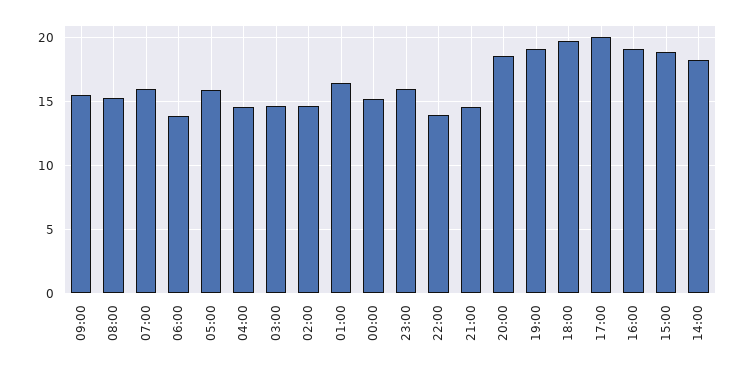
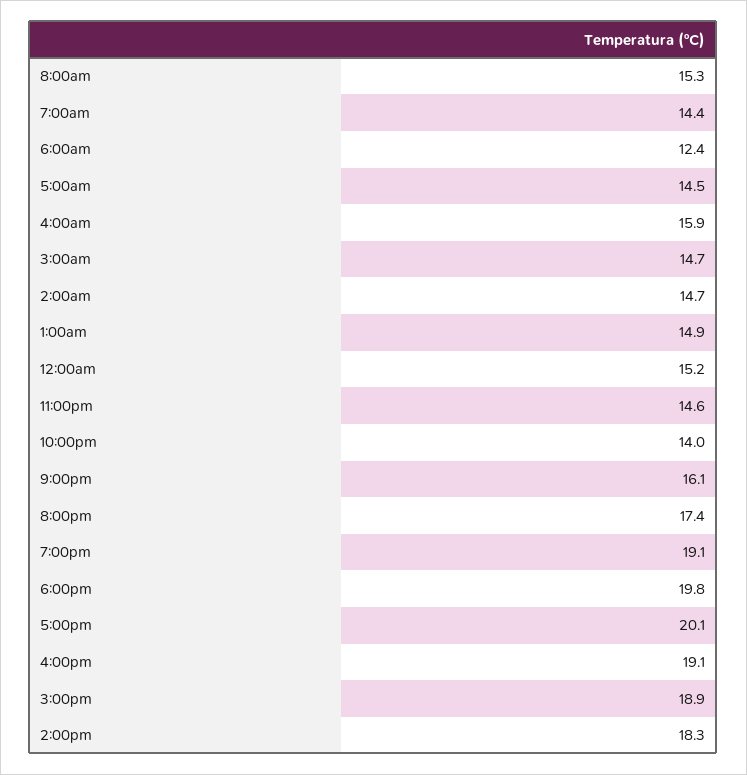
  {
-   "09:00": 15.5,
    "08:00": 15.3,
-   "07:00": 16,
+   "07:00": 14.4,
-   "06:00": 14,
+   "06:00": 12.4,
-   "05:00": 16,
+   "05:00": 14.5,
-   "04:00": 14.5,
+   "04:00": 15.9,
    "03:00": 14.7,
    "02:00": 14.7,
-   "01:00": 16.5,
+   "01:00": 14.9,
    "00:00": 15.2,
-   "23:00": 16,
+   "23:00": 14.6,
    "22:00": 14,
-   "21:00": 14.5,
+   "21:00": 16.1,
-   "20:00": 18.5,
+   "20:00": 17.4,
    "19:00": 19.1,
    "18:00": 19.8,
    "17:00": 20.1,
    "16:00": 19.1,
    "15:00": 18.9,
    "14:00": 18.3
  }

